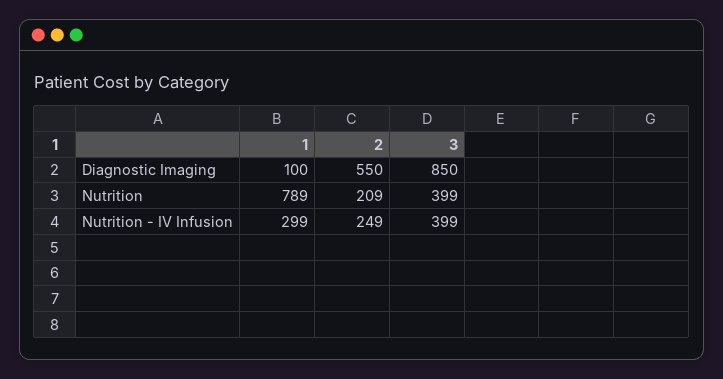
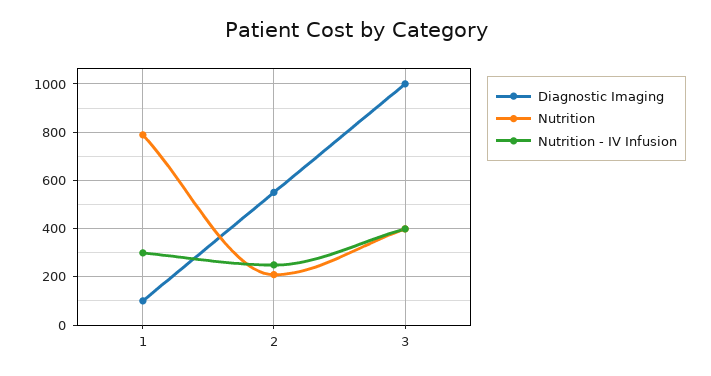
  {
    "Diagnostic Imaging": {
      "1": 100,
      "2": 550,
-     "3": 850
+     "3": 1000
    },
    "Nutrition": {
      "1": 789,
      "2": 209,
      "3": 399
    },
    "Nutrition - IV Infusion": {
      "1": 299,
      "2": 249,
      "3": 399
    }
  }

